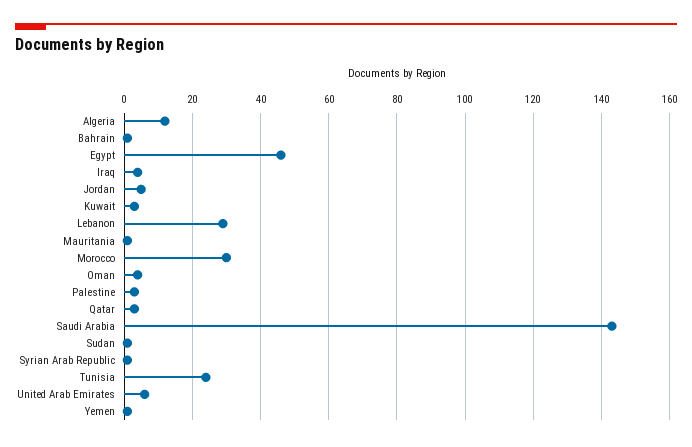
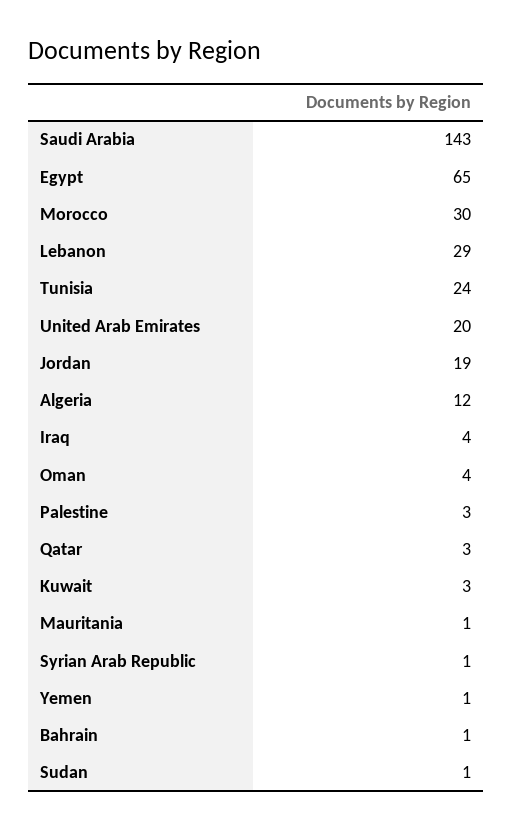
  {
    "Algeria": 12,
    "Bahrain": 1,
-   "Egypt": 45,
+   "Egypt": 65,
    "Iraq": 4,
-   "Jordan": 5,
+   "Jordan": 19,
    "Kuwait": 3,
    "Lebanon": 29,
    "Mauritania": 1,
    "Morocco": 30,
    "Oman": 4,
    "Palestine": 3,
    "Qatar": 3,
    "Saudi Arabia": 143,
    "Sudan": 1,
    "Syrian Arab Republic": 1,
    "Tunisia": 24,
-   "United Arab Emirates": 5,
+   "United Arab Emirates": 20,
    "Yemen": 1
  }

